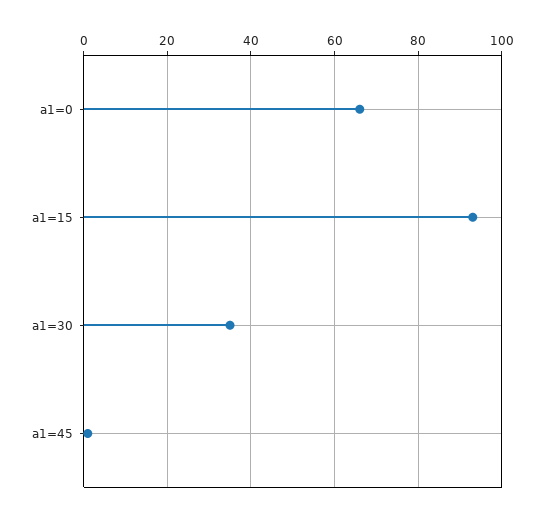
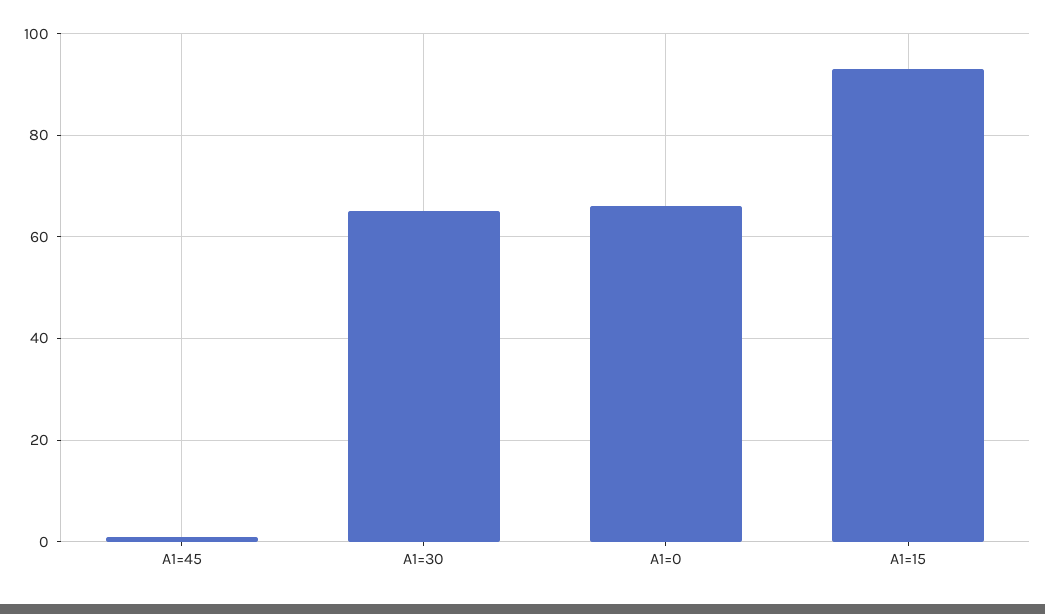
  {
    "a1=0": 65,
    "a1=15": 95,
-   "a1=30": 35,
+   "a1=30": 65,
    "a1=45": 0
  }

